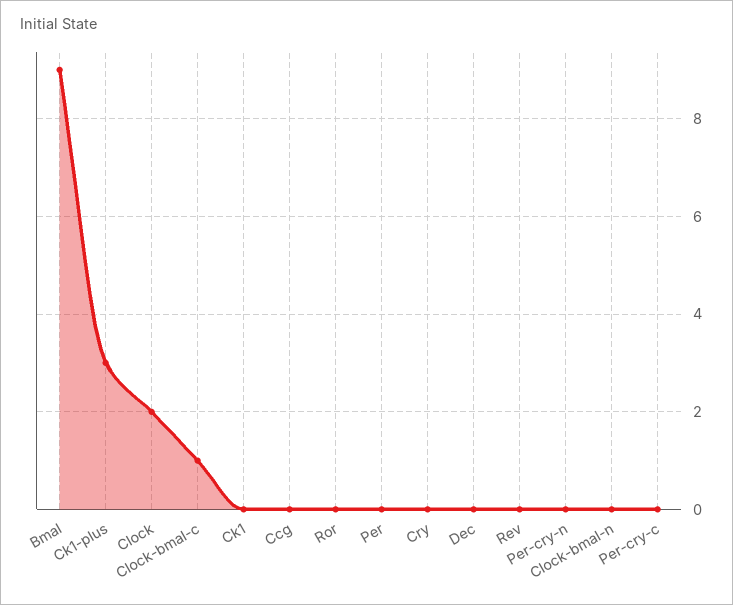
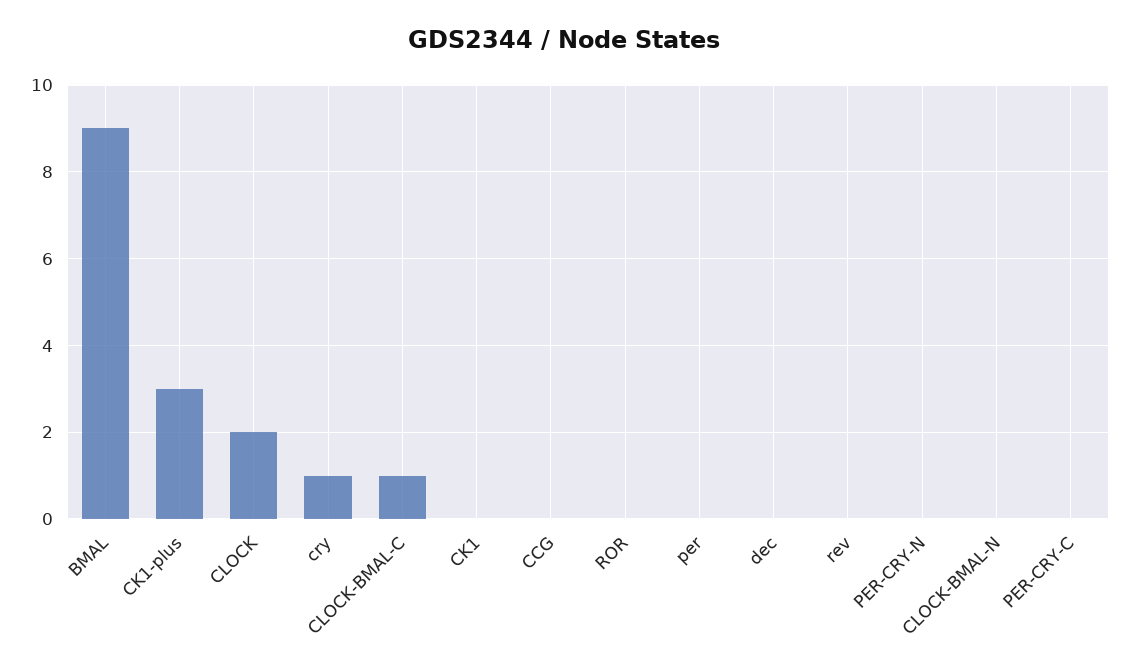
  {
    "Bmal": 9,
    "Ck1-plus": 3,
    "Clock": 2,
    "Clock-bmal-c": 1,
    "Ck1": 0,
    "Ccg": 0,
    "Ror": 0,
    "Per": 0,
-   "Cry": 0,
+   "Cry": 1,
    "Dec": 0,
    "Rev": 0,
    "Per-cry-n": 0,
    "Clock-bmal-n": 0,
    "Per-cry-c": 0
  }

